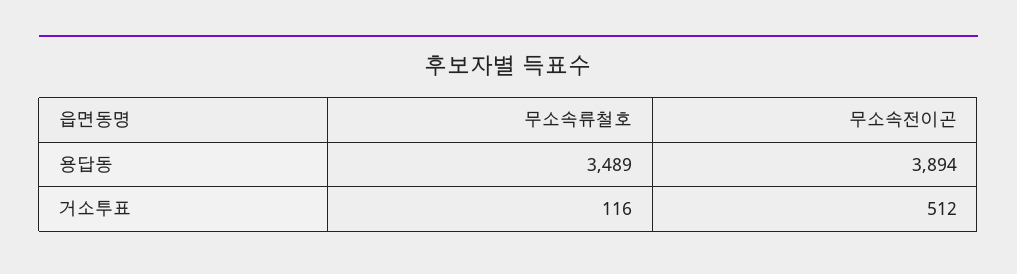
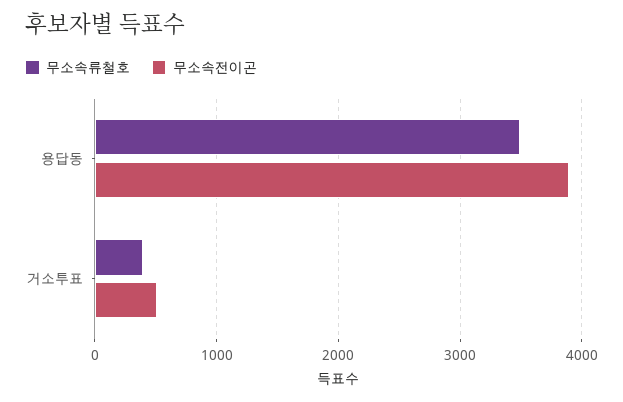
  {
    "무소속류철호": {
      "용답동": 3489,
-     "거소투표": 116
+     "거소투표": 400
    },
    "무소속전이곤": {
      "용답동": 3894,
      "거소투표": 512
    }
  }

